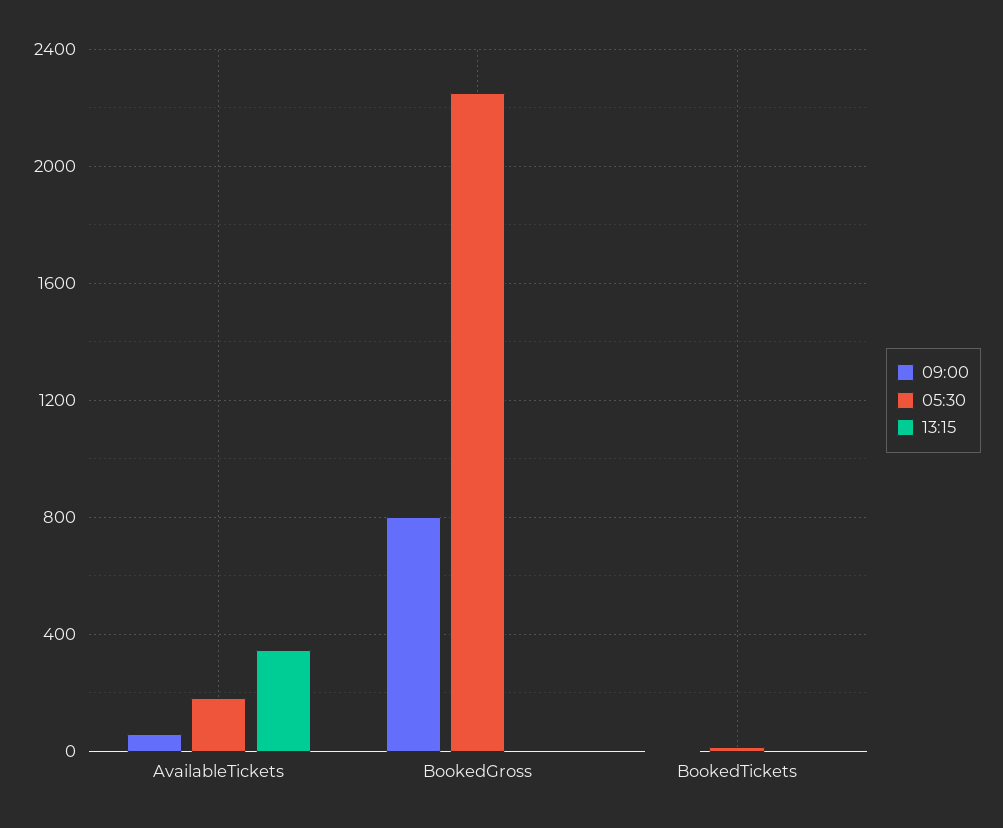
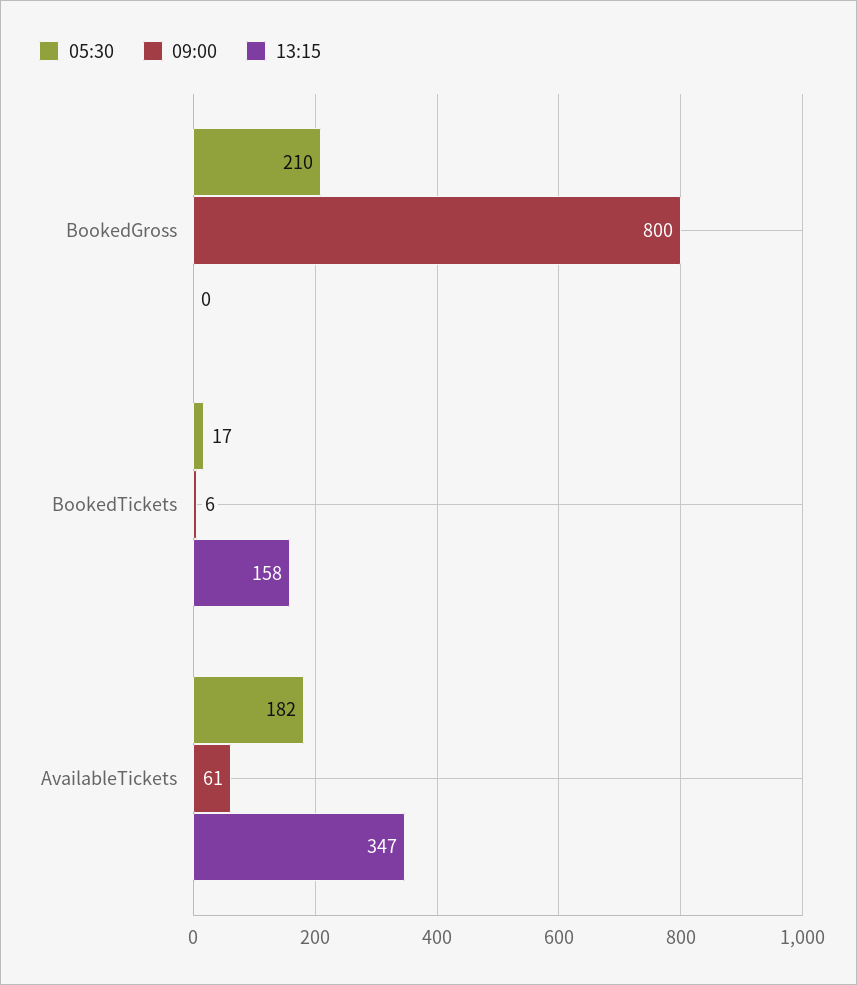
  {
    "09:00": {
      "AvailableTickets": 61,
      "BookedGross": 800,
      "BookedTickets": 6
    },
    "05:30": {
      "AvailableTickets": 182,
-     "BookedGross": 2250,
+     "BookedGross": 210,
      "BookedTickets": 17
    },
    "13:15": {
      "AvailableTickets": 347,
      "BookedGross": 0,
-     "BookedTickets": 0
+     "BookedTickets": 158
    }
  }

